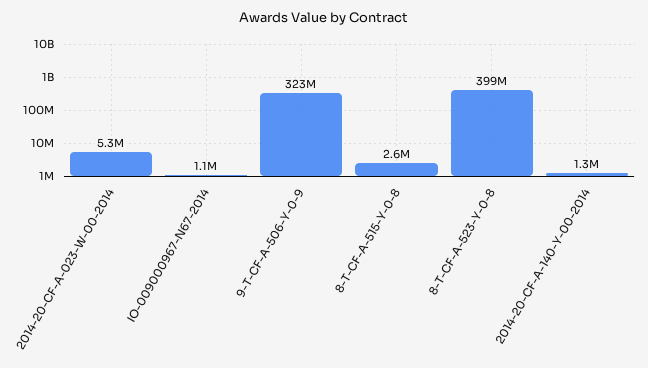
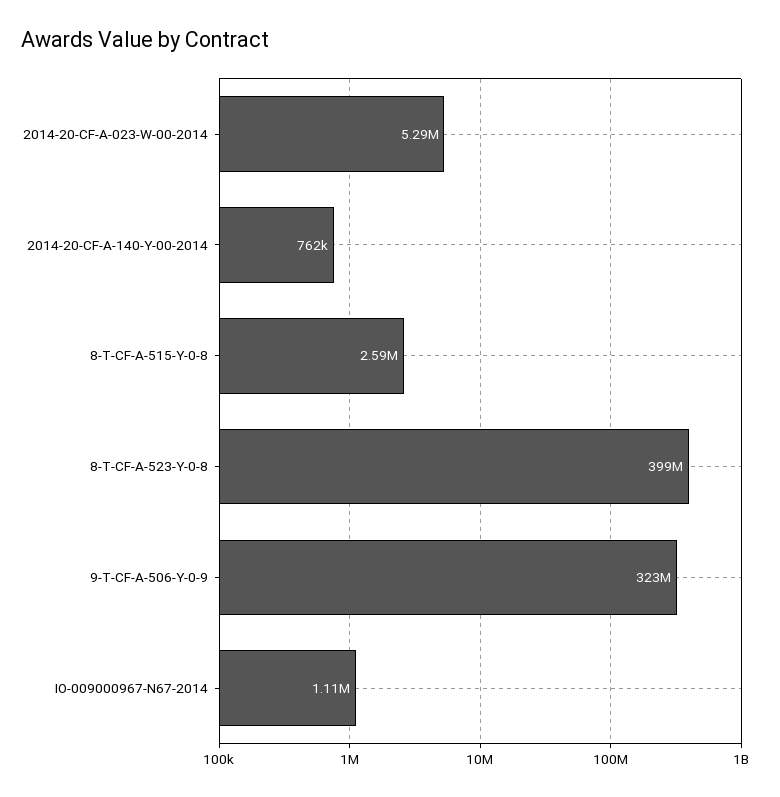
  {
    "2014-20-CF-A-023-W-00-2014": 5290000,
    "IO-009000967-N67-2014": 1110000,
    "9-T-CF-A-506-Y-0-9": 323000000,
    "8-T-CF-A-515-Y-0-8": 2590000,
    "8-T-CF-A-523-Y-0-8": 399000000,
-   "2014-20-CF-A-140-Y-00-2014": 1300000
+   "2014-20-CF-A-140-Y-00-2014": 762000
  }

